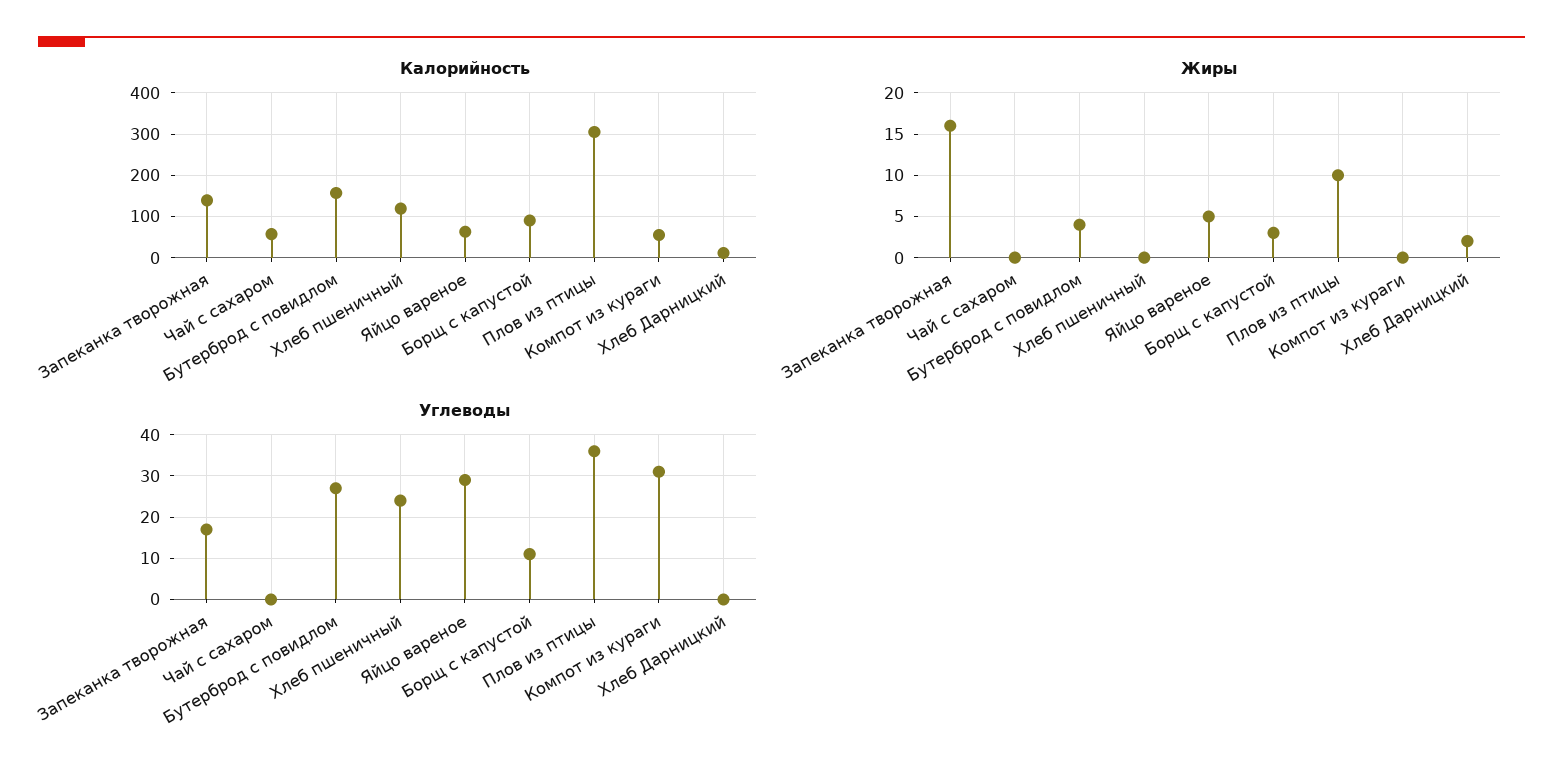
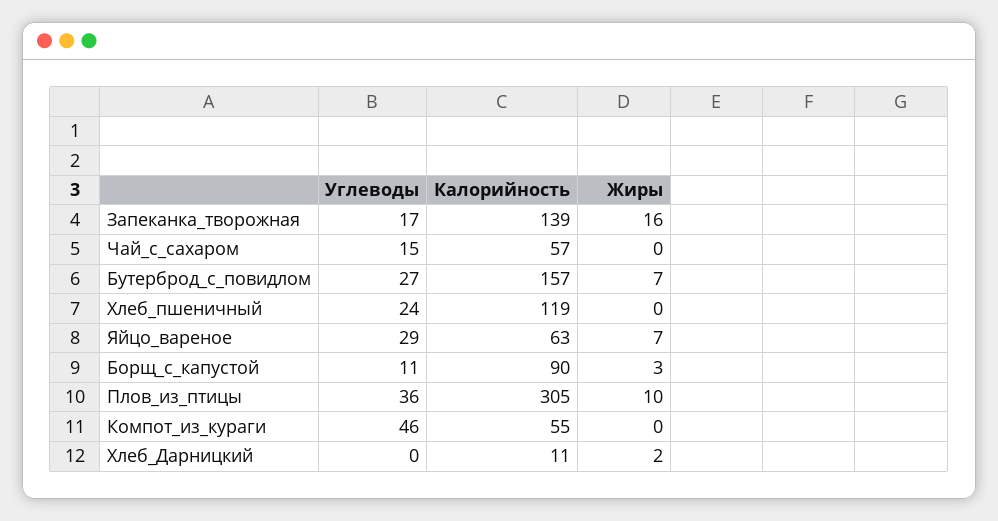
  {
    "Калорийность": {
      "Запеканка творожная": 139,
      "Чай с сахаром": 57,
      "Бутерброд с повидлом": 157,
      "Хлеб пшеничный": 119,
      "Яйцо вареное": 63,
      "Борщ с капустой": 90,
      "Плов из птицы": 305,
      "Компот из кураги": 55,
      "Хлеб Дарницкий": 11
    },
    "Жиры": {
      "Запеканка творожная": 16,
      "Чай с сахаром": 0,
-     "Бутерброд с повидлом": 4,
+     "Бутерброд с повидлом": 7,
      "Хлеб пшеничный": 0,
-     "Яйцо вареное": 5,
+     "Яйцо вареное": 7,
      "Борщ с капустой": 3,
      "Плов из птицы": 10,
      "Компот из кураги": 0,
      "Хлеб Дарницкий": 2
    },
    "Углеводы": {
      "Запеканка творожная": 17,
-     "Чай с сахаром": 0,
+     "Чай с сахаром": 15,
      "Бутерброд с повидлом": 27,
      "Хлеб пшеничный": 24,
      "Яйцо вареное": 29,
      "Борщ с капустой": 11,
      "Плов из птицы": 36,
-     "Компот из кураги": 30,
+     "Компот из кураги": 46,
      "Хлеб Дарницкий": 0
    }
  }

